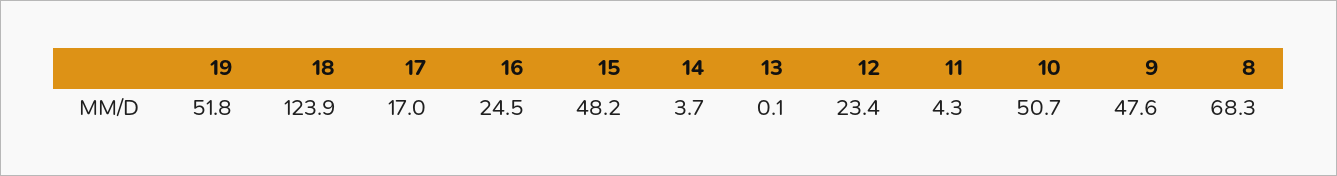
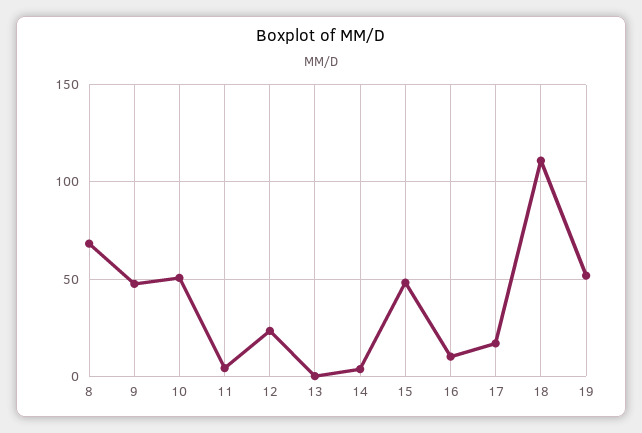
  {
    "19": 51.8,
-   "18": 123.9,
+   "18": 110,
    "17": 17,
-   "16": 24.5,
+   "16": 10,
    "15": 48.2,
    "14": 3.7,
    "13": 0.1,
    "12": 23.4,
    "11": 4.3,
    "10": 50.7,
    "9": 47.6,
    "8": 68.3
  }

